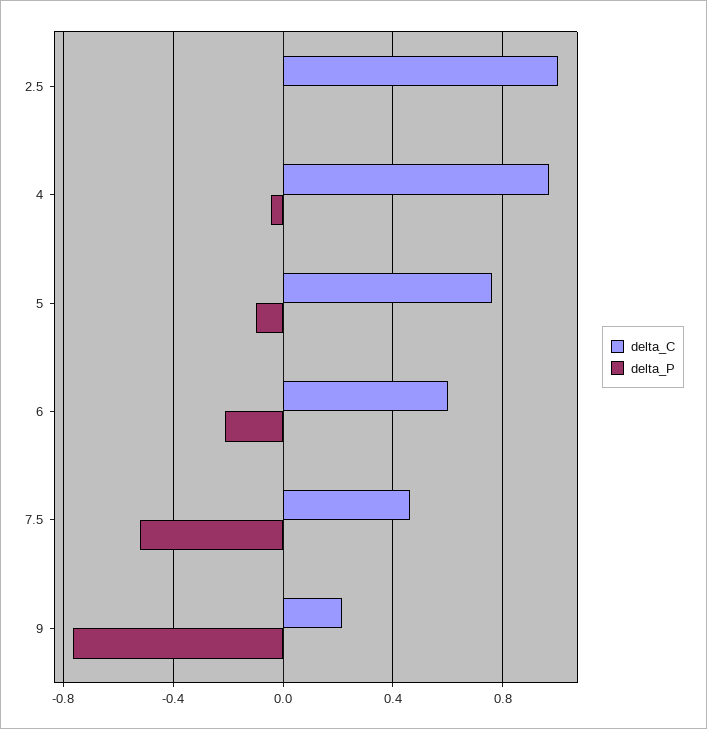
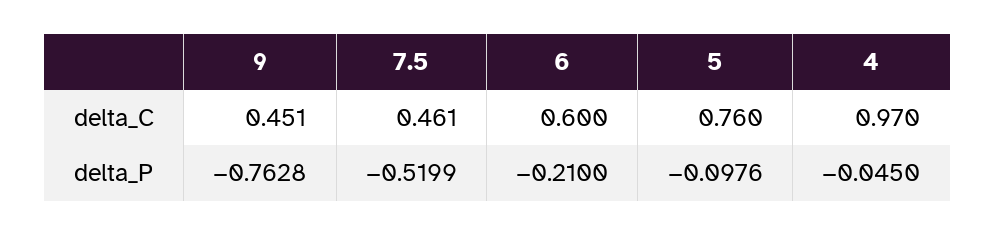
  {
    "delta_C": {
-     "2.5": 1,
      "4": 0.97,
      "5": 0.76,
      "6": 0.6,
      "7.5": 0.461,
-     "9": 0.2
+     "9": 0.451
    },
    "delta_P": {
-     "2.5": 0,
      "4": -0.045,
      "5": -0.0976,
      "6": -0.21,
      "7.5": -0.5199,
      "9": -0.7628
    }
  }

